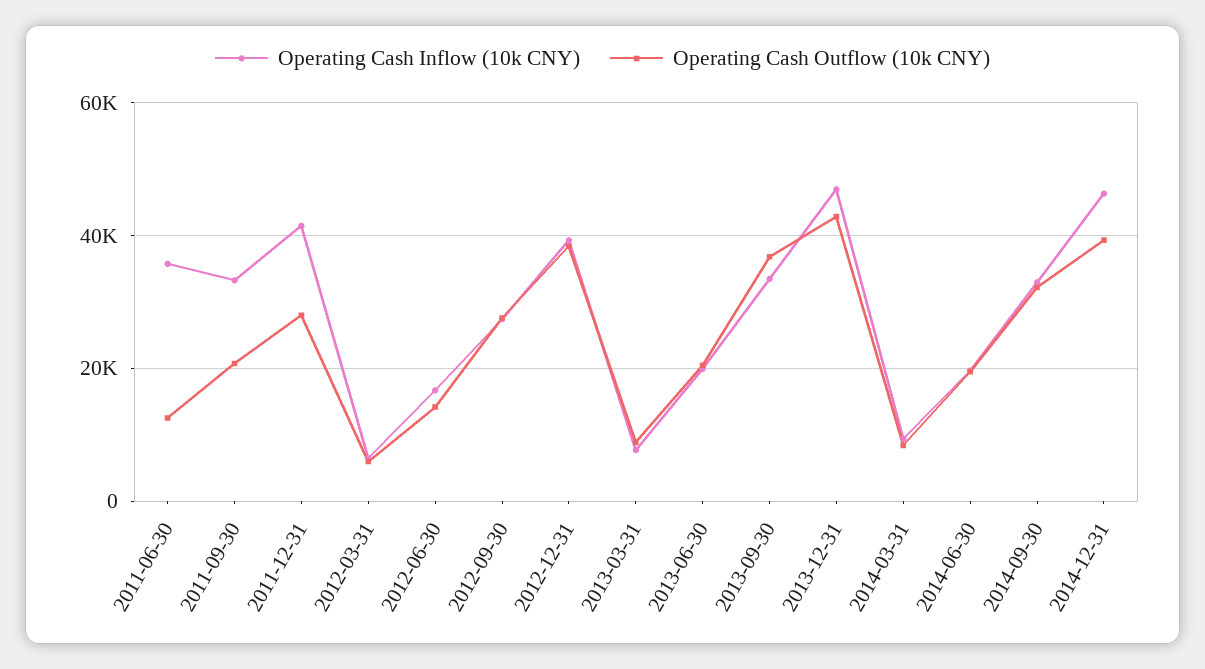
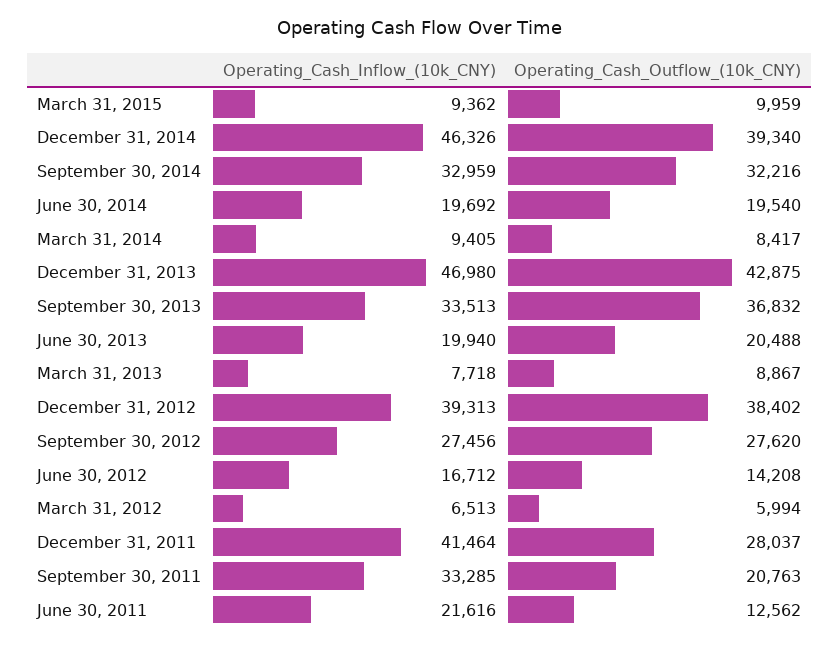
  {
    "Operating Cash Inflow (10k CNY)": {
-     "2011-06-30": 36000,
+     "2011-06-30": 21616,
      "2011-09-30": 33285,
      "2011-12-31": 41464,
      "2012-03-31": 6513,
      "2012-06-30": 16712,
      "2012-09-30": 27456,
      "2012-12-31": 39313,
      "2013-03-31": 7718,
      "2013-06-30": 19940,
      "2013-09-30": 33513,
      "2013-12-31": 46980,
      "2014-03-31": 9405,
      "2014-06-30": 19692,
      "2014-09-30": 32959,
-     "2014-12-31": 46326
+     "2014-12-31": 46326,
+     "March 31, 2015": 9362
    },
    "Operating Cash Outflow (10k CNY)": {
      "2011-06-30": 12562,
      "2011-09-30": 20763,
      "2011-12-31": 28037,
      "2012-03-31": 5994,
      "2012-06-30": 14208,
      "2012-09-30": 27620,
      "2012-12-31": 38402,
      "2013-03-31": 8867,
      "2013-06-30": 20488,
      "2013-09-30": 36832,
      "2013-12-31": 42875,
      "2014-03-31": 8417,
      "2014-06-30": 19540,
      "2014-09-30": 32216,
-     "2014-12-31": 39340
+     "2014-12-31": 39340,
+     "March 31, 2015": 9959
    }
  }

